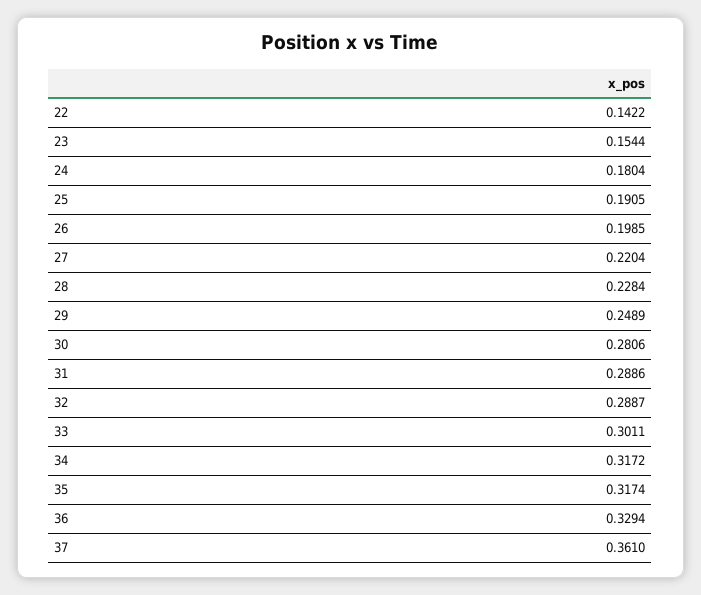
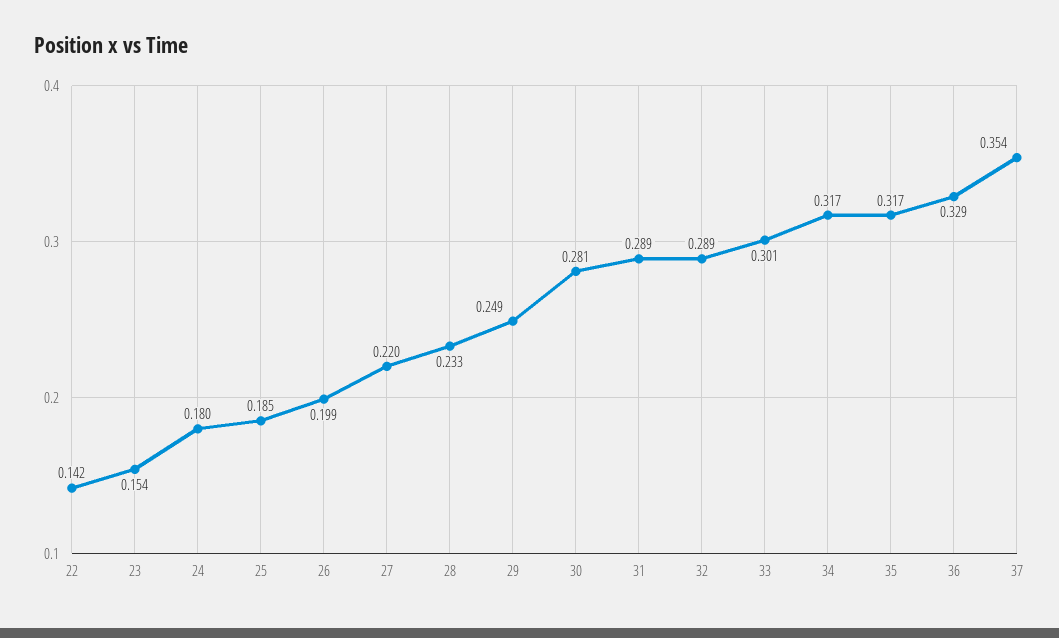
  {
    "22": 0.1422,
    "23": 0.1544,
    "24": 0.1804,
-   "25": 0.1905,
+   "25": 0.185,
    "26": 0.1985,
    "27": 0.2204,
-   "28": 0.2284,
+   "28": 0.233,
    "29": 0.2489,
    "30": 0.2806,
    "31": 0.2886,
    "32": 0.2887,
    "33": 0.3011,
    "34": 0.3172,
    "35": 0.3174,
    "36": 0.3294,
-   "37": 0.361
+   "37": 0.354
  }

